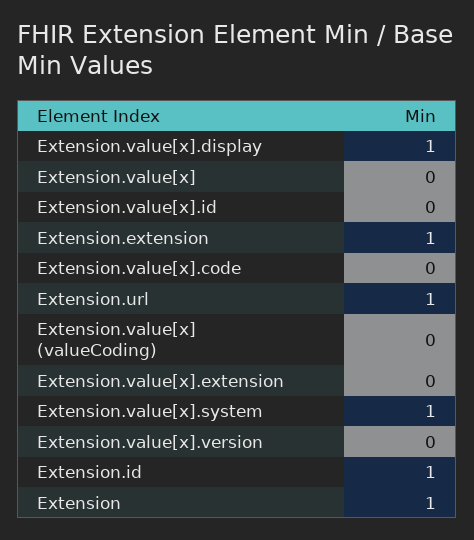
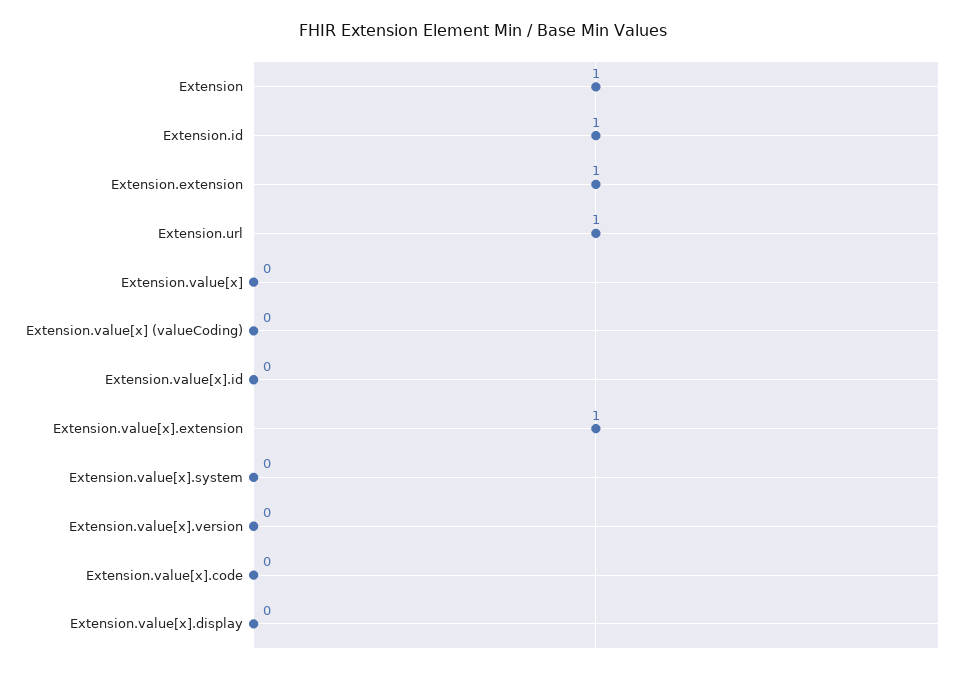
  {
-   "Extension.value[x].display": 1,
+   "Extension.value[x].display": 0,
    "Extension.value[x]": 0,
    "Extension.value[x].id": 0,
    "Extension.extension": 1,
    "Extension.value[x].code": 0,
    "Extension.url": 1,
    "Extension.value[x] (valueCoding)": 0,
-   "Extension.value[x].extension": 0,
+   "Extension.value[x].extension": 1,
-   "Extension.value[x].system": 1,
+   "Extension.value[x].system": 0,
    "Extension.value[x].version": 0,
    "Extension.id": 1,
    "Extension": 1
  }

